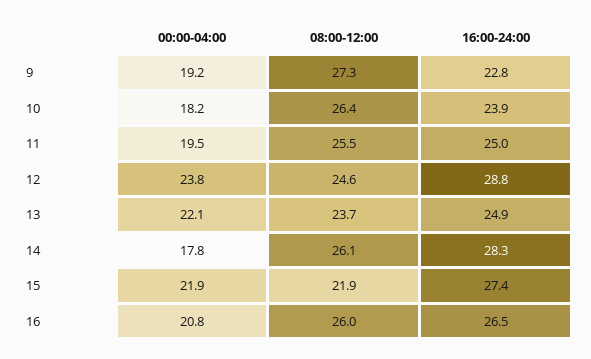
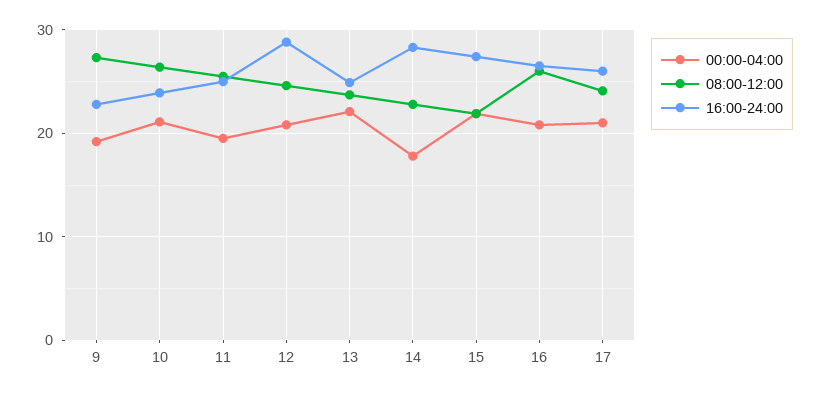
  {
    "00:00-04:00": {
      "9": 19.2,
-     "10": 18.2,
+     "10": 21,
      "11": 19.5,
-     "12": 23.8,
+     "12": 21,
      "13": 22.1,
      "14": 17.8,
      "15": 21.9,
-     "16": 20.8
+     "16": 20.8,
+     "17": 21
    },
    "08:00-12:00": {
      "9": 27.3,
      "10": 26.4,
      "11": 25.5,
      "12": 24.6,
      "13": 23.7,
-     "14": 26.1,
+     "14": 23,
      "15": 21.9,
-     "16": 26
+     "16": 26,
+     "17": 24
    },
    "16:00-24:00": {
      "9": 22.8,
      "10": 23.9,
      "11": 25,
      "12": 28.8,
      "13": 24.9,
      "14": 28.3,
      "15": 27.4,
-     "16": 26.5
+     "16": 26.5,
+     "17": 26
    }
  }

